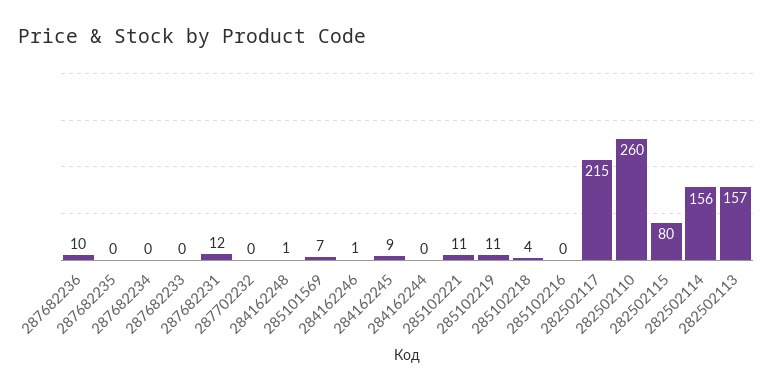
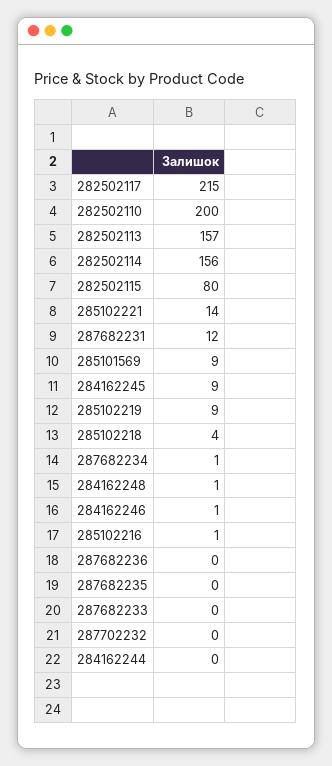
  {
-   "287682236": 10,
+   "287682236": 0,
    "287682235": 0,
-   "287682234": 0,
+   "287682234": 1,
    "287682233": 0,
    "287682231": 12,
    "287702232": 0,
    "284162248": 1,
-   "285101569": 7,
+   "285101569": 9,
    "284162246": 1,
    "284162245": 9,
    "284162244": 0,
-   "285102221": 11,
+   "285102221": 14,
-   "285102219": 11,
+   "285102219": 9,
    "285102218": 4,
-   "285102216": 0,
+   "285102216": 1,
    "282502117": 215,
-   "282502110": 260,
+   "282502110": 200,
    "282502115": 80,
    "282502114": 156,
    "282502113": 157
  }

